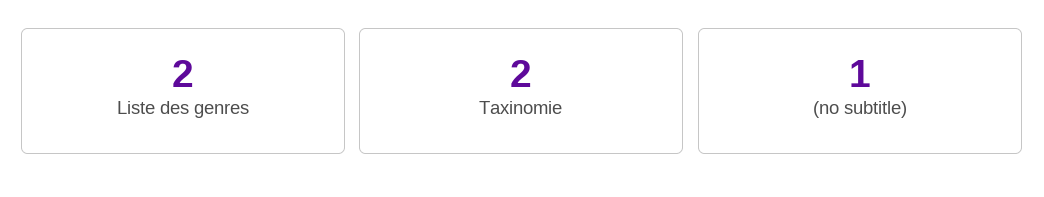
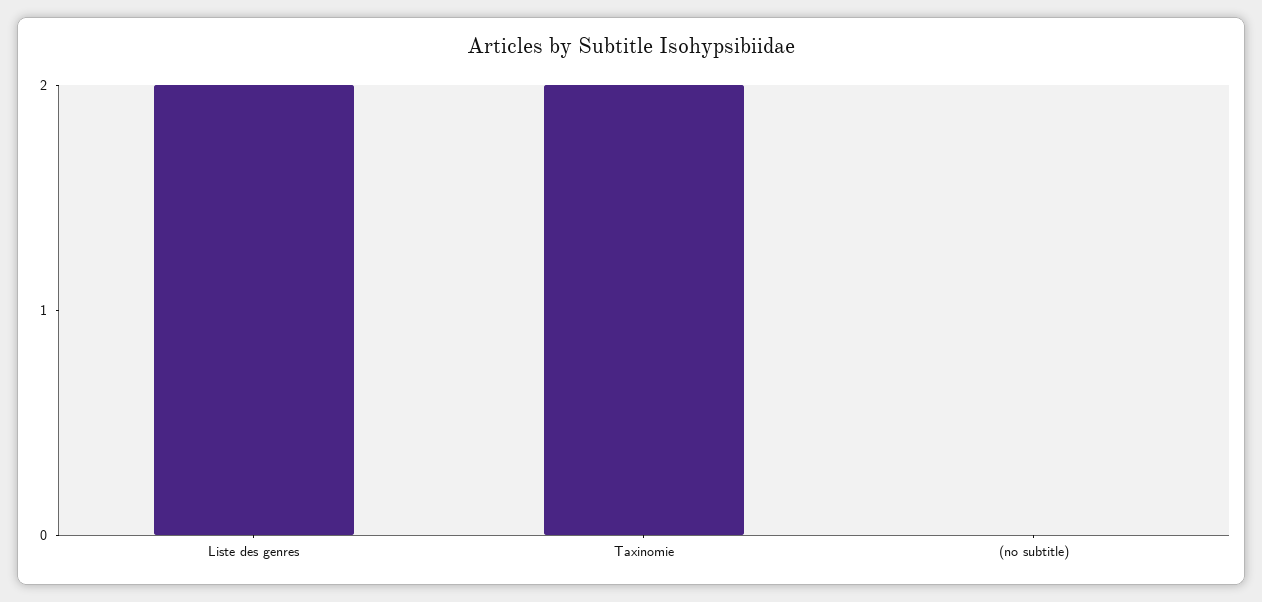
  {
    "Liste des genres": 2,
    "Taxinomie": 2,
-   "(no subtitle)": 1
+   "(no subtitle)": 0
  }

